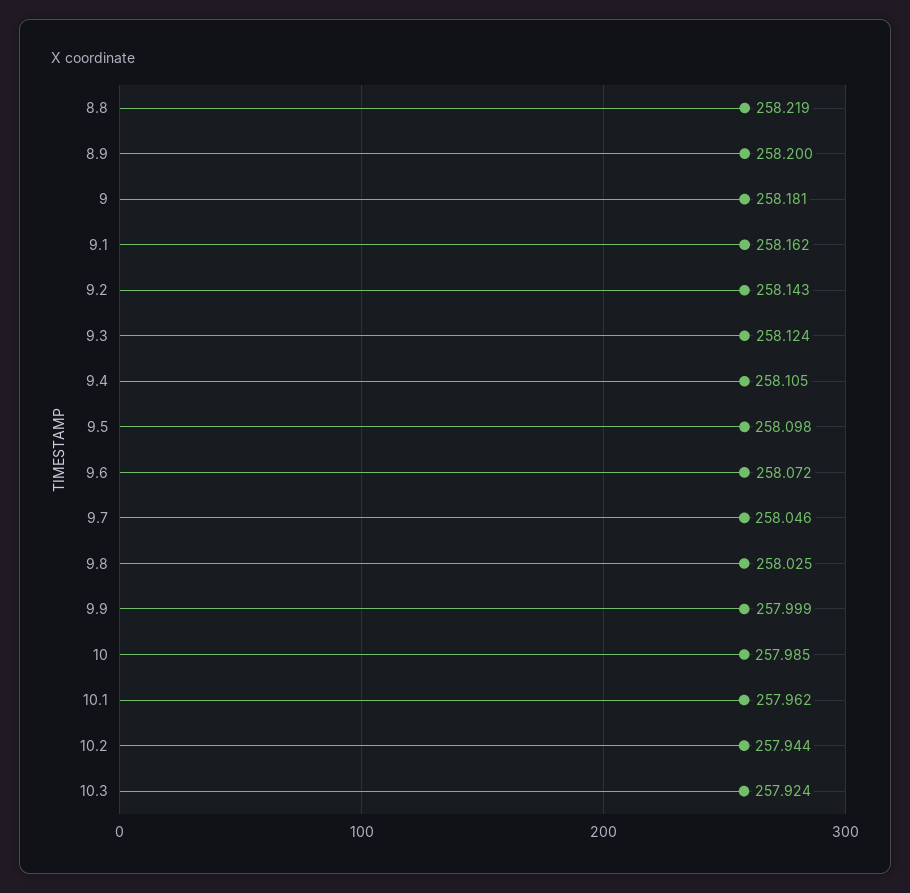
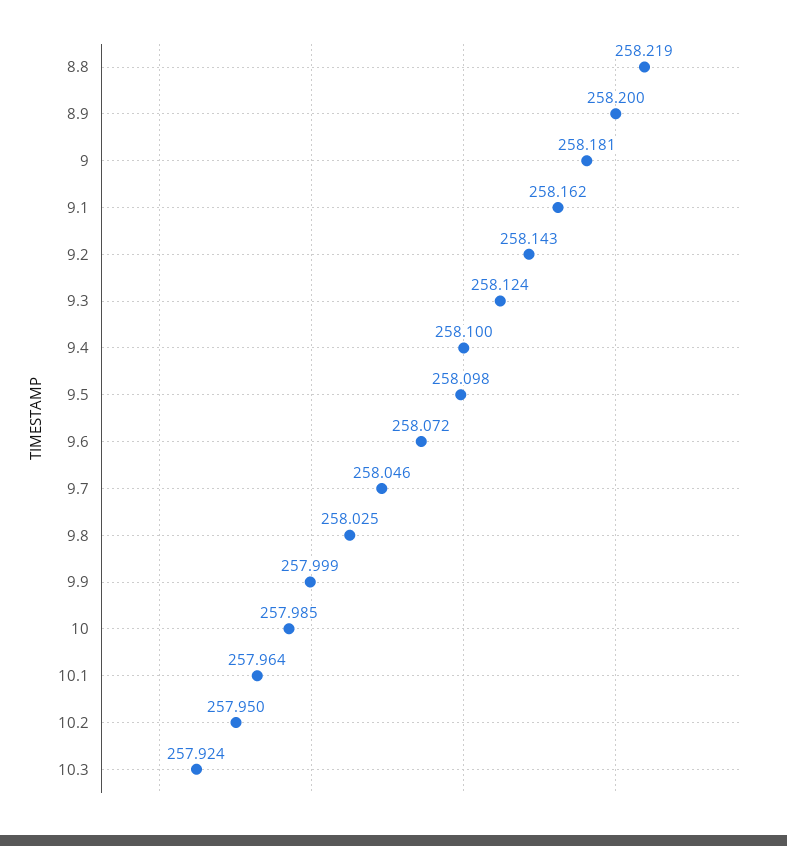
  {
    "8.8": 258.219,
    "8.9": 258.2,
    "9": 258.181,
    "9.1": 258.162,
    "9.2": 258.143,
    "9.3": 258.124,
-   "9.4": 258.105,
+   "9.4": 258.1,
    "9.5": 258.098,
    "9.6": 258.072,
    "9.7": 258.046,
    "9.8": 258.025,
    "9.9": 257.999,
    "10": 257.985,
-   "10.1": 257.962,
+   "10.1": 257.964,
-   "10.2": 257.944,
+   "10.2": 257.95,
    "10.3": 257.924
  }

